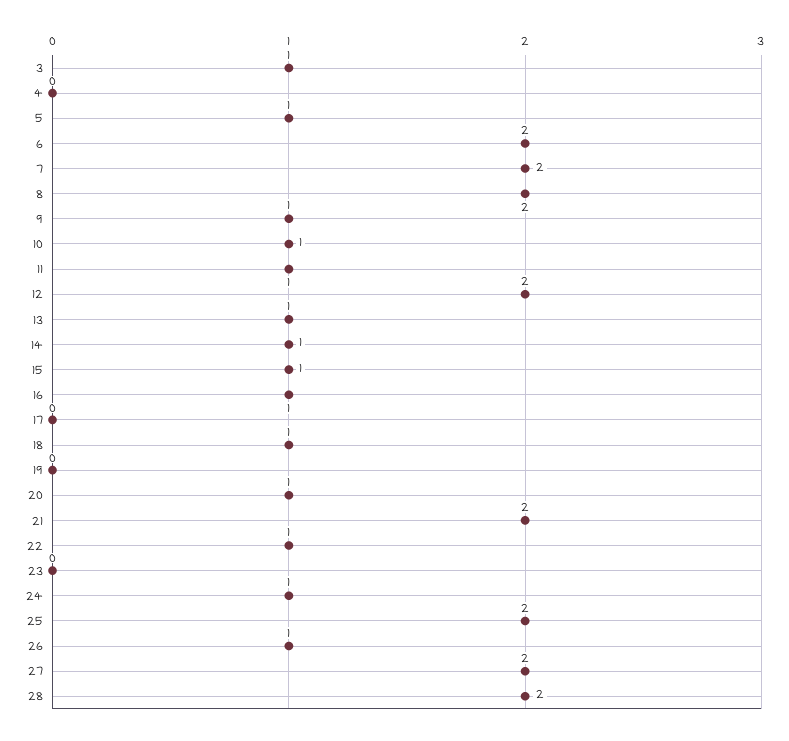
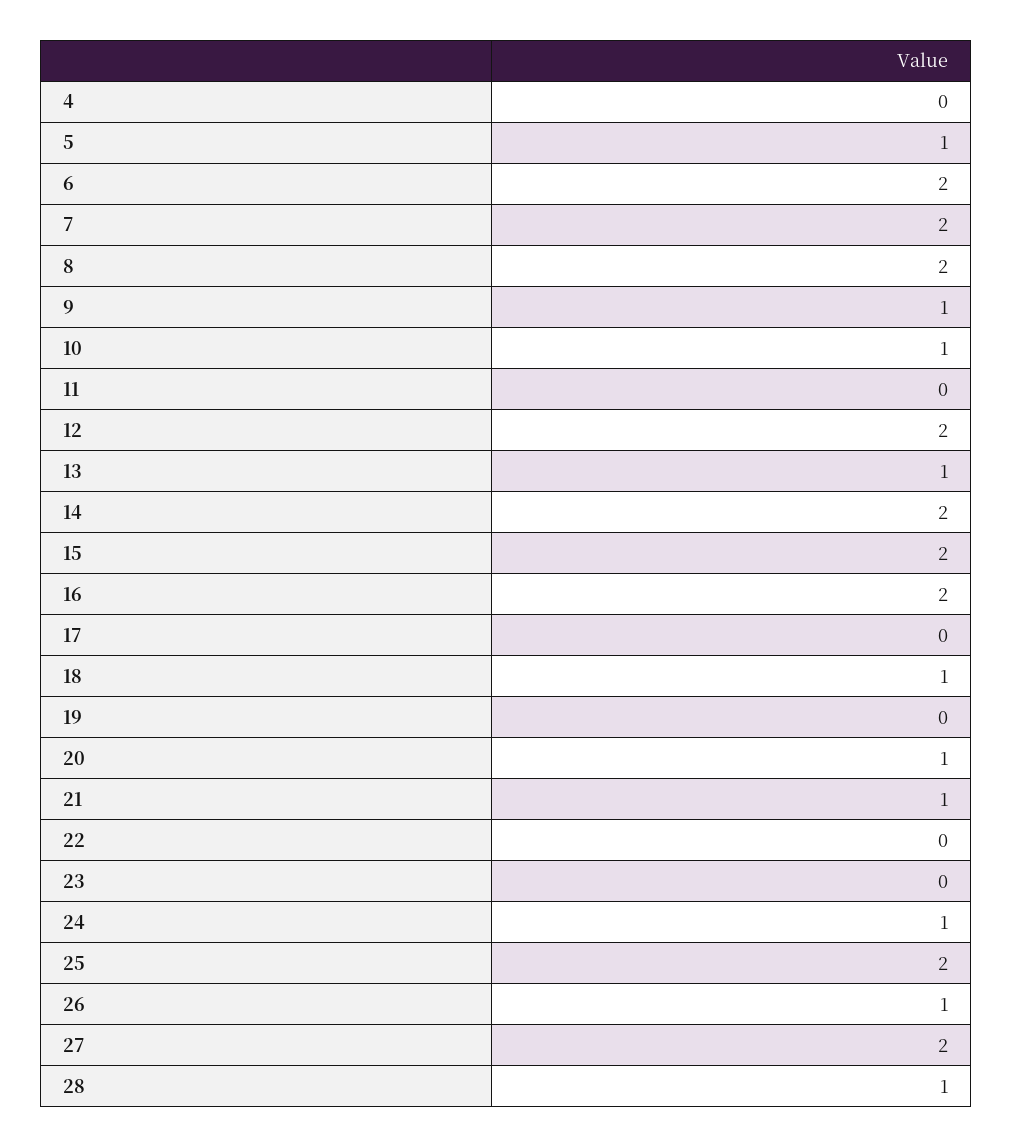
  {
-   "3": 1,
    "4": 0,
    "5": 1,
    "6": 2,
    "7": 2,
    "8": 2,
    "9": 1,
    "10": 1,
-   "11": 1,
+   "11": 0,
    "12": 2,
    "13": 1,
-   "14": 1,
+   "14": 2,
-   "15": 1,
+   "15": 2,
-   "16": 1,
+   "16": 2,
    "17": 0,
    "18": 1,
    "19": 0,
    "20": 1,
-   "21": 2,
+   "21": 1,
-   "22": 1,
+   "22": 0,
    "23": 0,
    "24": 1,
    "25": 2,
    "26": 1,
    "27": 2,
-   "28": 2
+   "28": 1
  }

